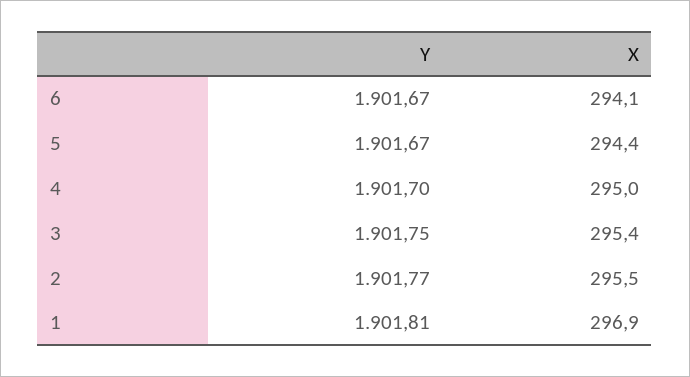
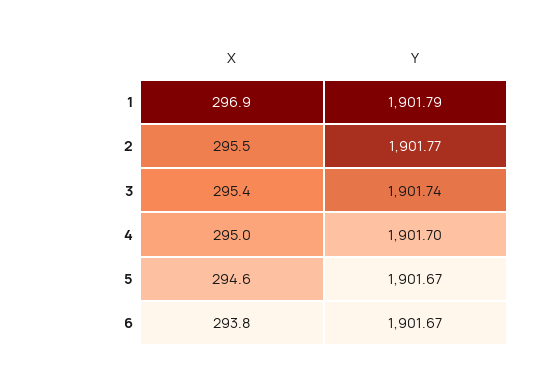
  {
    "Y": {
      "6": 1901.67,
      "5": 1901.67,
      "4": 1901.7,
-     "3": 1901.75,
+     "3": 1901.74,
      "2": 1901.77,
-     "1": 1901.81
+     "1": 1901.79
    },
    "X": {
-     "6": 294.1,
+     "6": 293.8,
-     "5": 294.4,
+     "5": 294.6,
      "4": 295,
      "3": 295.4,
      "2": 295.5,
      "1": 296.9
    }
  }

